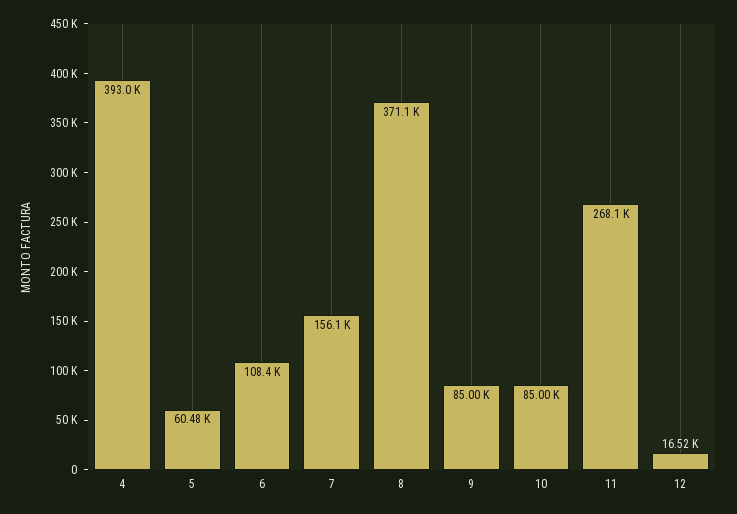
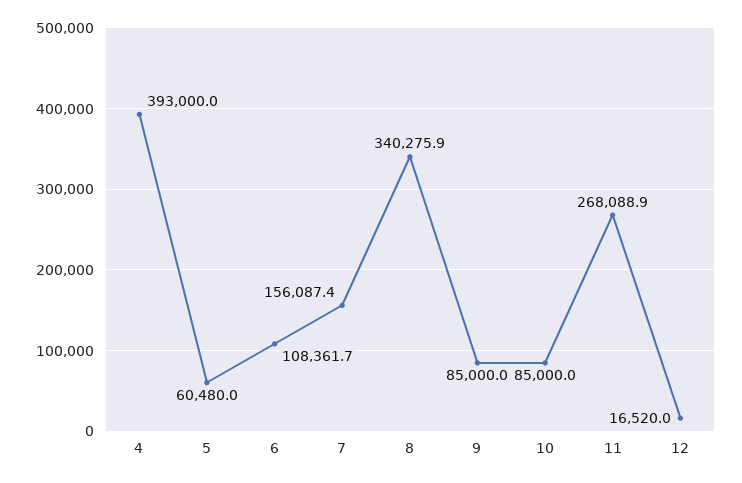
  {
    "4": 393000,
    "5": 60480,
    "6": 108361.7,
    "7": 156087.4,
-   "8": 371100,
+   "8": 340275.9,
    "9": 85000,
    "10": 85000,
    "11": 268088.9,
    "12": 16520
  }

